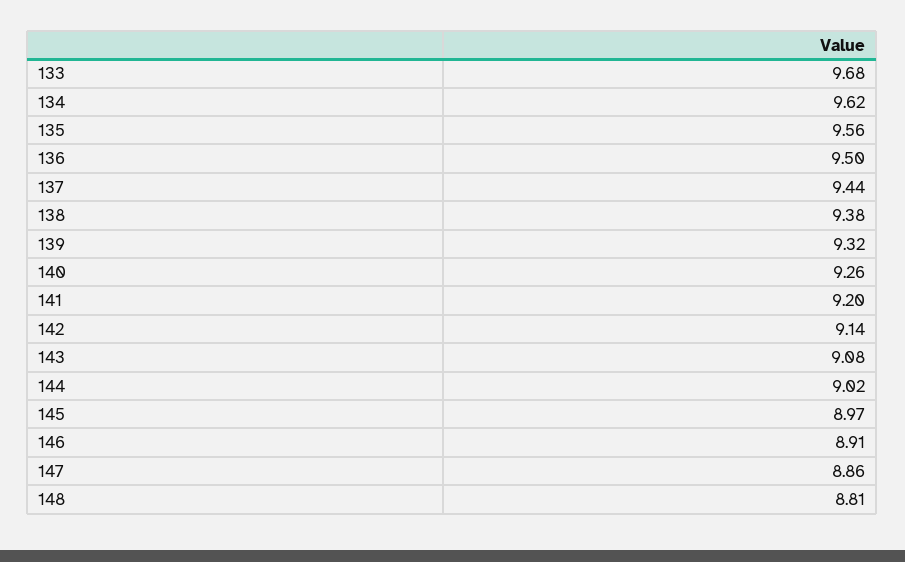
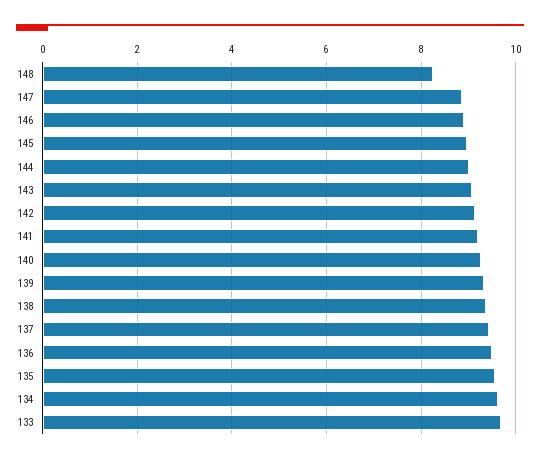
  {
    "133": 9.68,
    "134": 9.62,
    "135": 9.56,
    "136": 9.5,
    "137": 9.44,
    "138": 9.38,
    "139": 9.32,
    "140": 9.26,
    "141": 9.2,
    "142": 9.14,
    "143": 9.08,
    "144": 9.02,
    "145": 8.97,
    "146": 8.91,
    "147": 8.86,
-   "148": 8.81
+   "148": 8.2
  }

